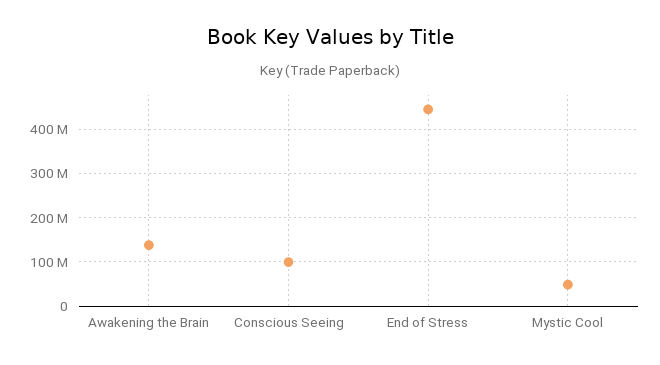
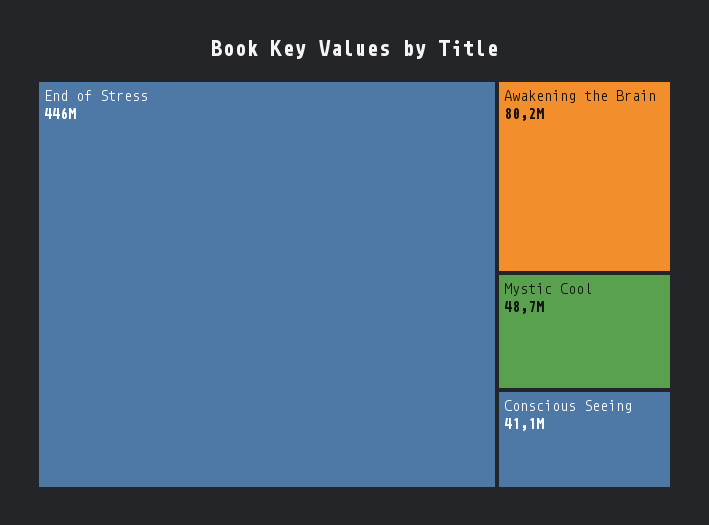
  {
-   "Awakening the Brain": 140000000,
+   "Awakening the Brain": 80200000,
-   "Conscious Seeing": 100000000,
+   "Conscious Seeing": 41100000,
    "End of Stress": 446000000,
    "Mystic Cool": 48700000
  }

